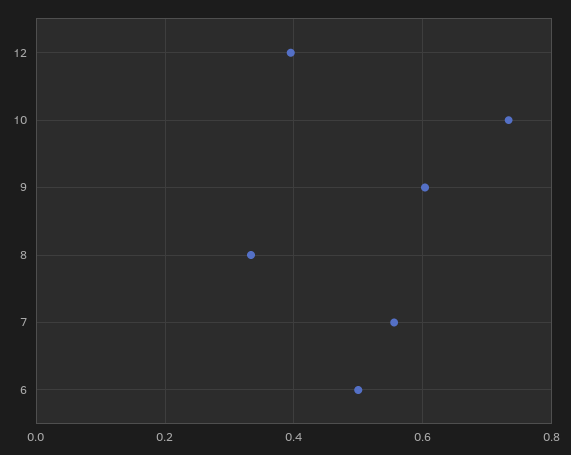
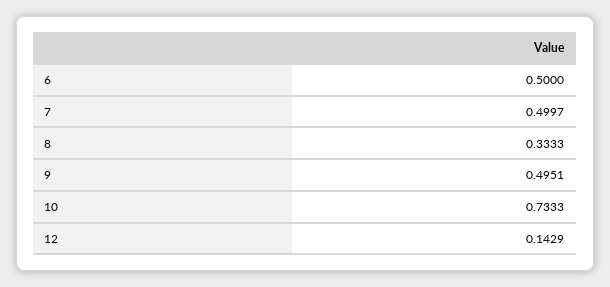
  {
-   "12": 0.4,
+   "12": 0.1429,
    "10": 0.7333,
-   "9": 0.6,
+   "9": 0.4951,
    "8": 0.3333,
-   "7": 0.56,
+   "7": 0.4997,
    "6": 0.5
  }

